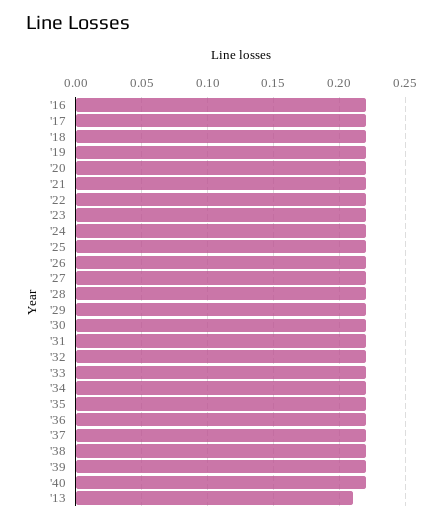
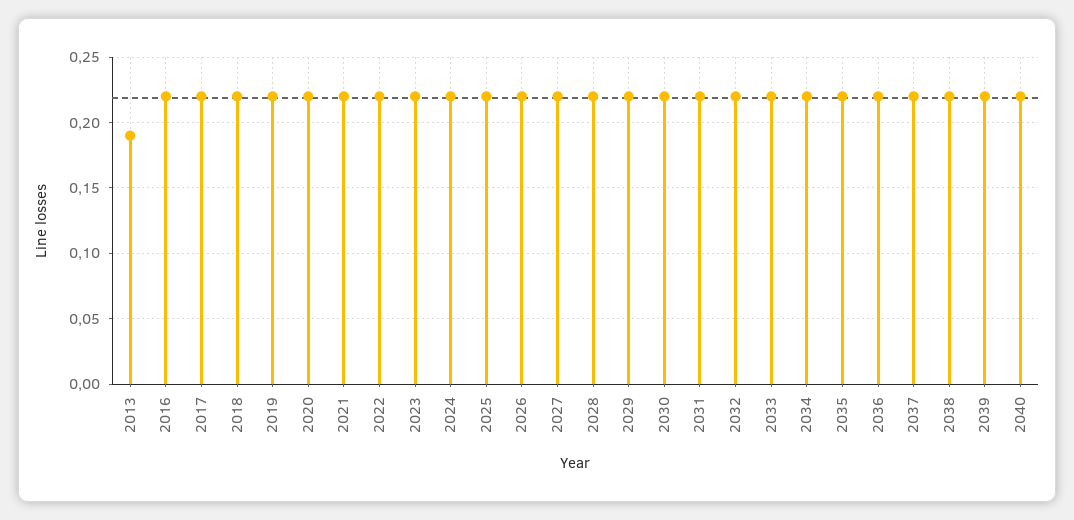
  {
    "'16": 0.22,
    "'17": 0.22,
    "'18": 0.22,
    "'19": 0.22,
    "'20": 0.22,
    "'21": 0.22,
    "'22": 0.22,
    "'23": 0.22,
    "'24": 0.22,
    "'25": 0.22,
    "'26": 0.22,
    "'27": 0.22,
    "'28": 0.22,
    "'29": 0.22,
    "'30": 0.22,
    "'31": 0.22,
    "'32": 0.22,
    "'33": 0.22,
    "'34": 0.22,
    "'35": 0.22,
    "'36": 0.22,
    "'37": 0.22,
    "'38": 0.22,
    "'39": 0.22,
    "'40": 0.22,
-   "'13": 0.21
+   "'13": 0.19
  }

